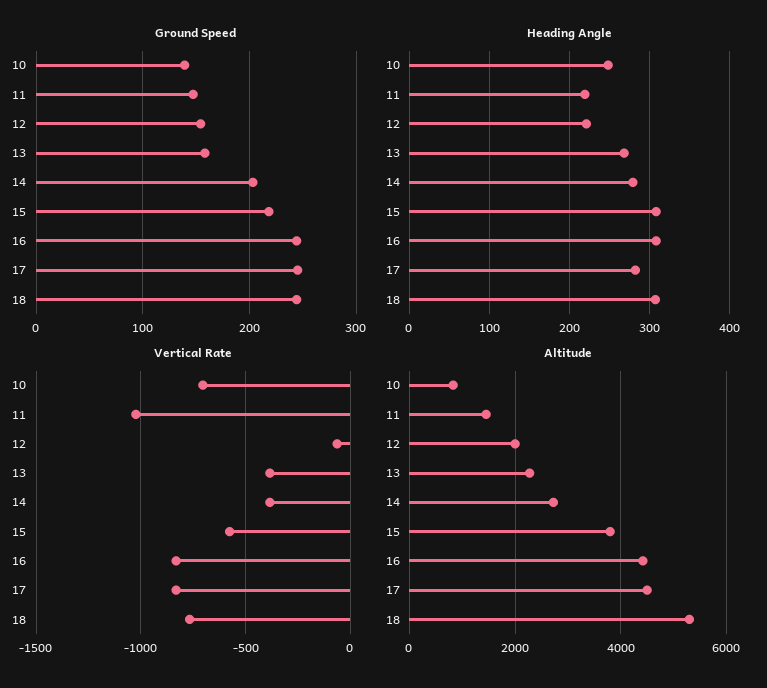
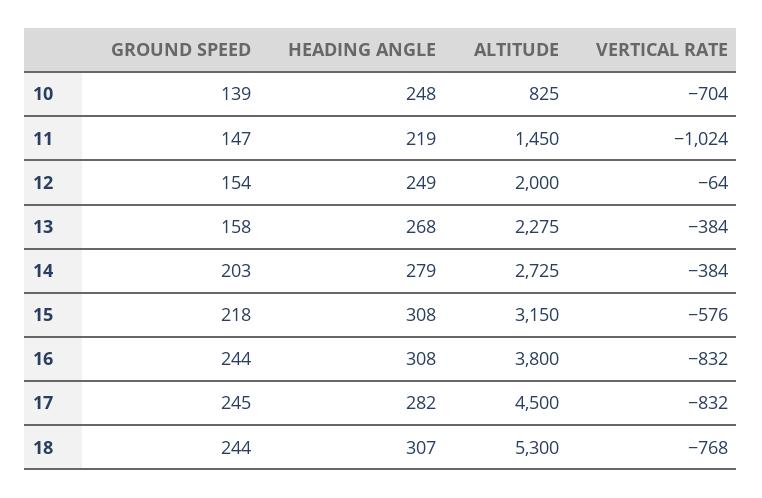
  {
    "Ground Speed": {
      "10": 139,
      "11": 147,
      "12": 154,
      "13": 158,
      "14": 203,
      "15": 218,
      "16": 244,
      "17": 245,
      "18": 244
    },
    "Heading Angle": {
      "10": 248,
      "11": 219,
-     "12": 220,
+     "12": 249,
      "13": 268,
      "14": 279,
      "15": 308,
      "16": 308,
      "17": 282,
      "18": 307
    },
    "Vertical Rate": {
      "10": -704,
      "11": -1024,
      "12": -64,
      "13": -384,
      "14": -384,
      "15": -576,
      "16": -832,
      "17": -832,
      "18": -768
    },
    "Altitude": {
      "10": 825,
      "11": 1450,
      "12": 2000,
      "13": 2275,
      "14": 2725,
-     "15": 3800,
+     "15": 3150,
-     "16": 4400,
+     "16": 3800,
      "17": 4500,
      "18": 5300
    }
  }

